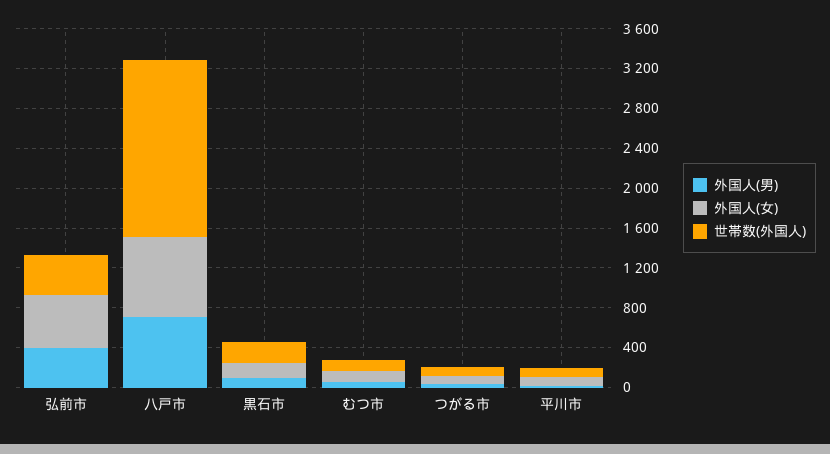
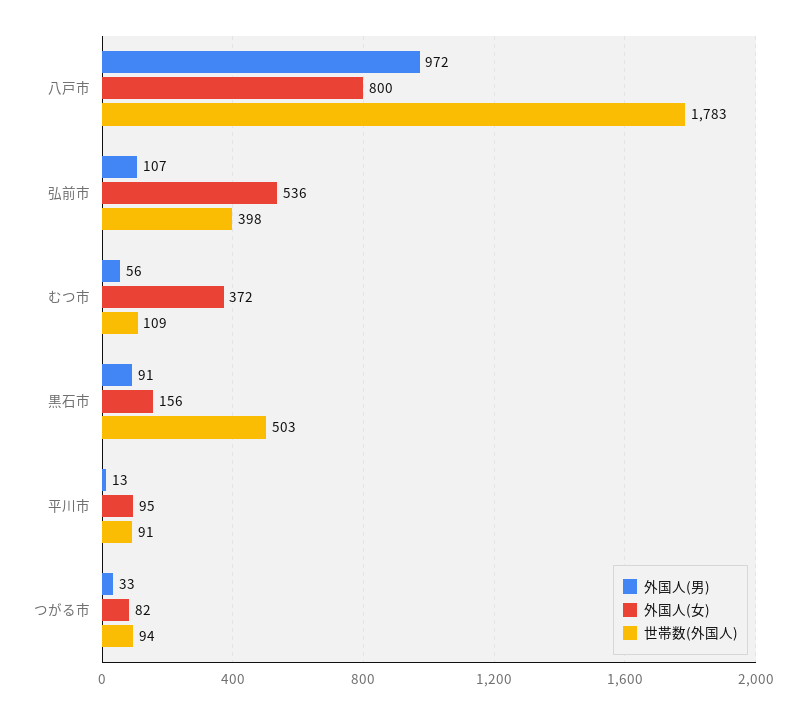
  {
    "外国人(男)": {
-     "弘前市": 400,
+     "弘前市": 107,
-     "八戸市": 700,
+     "八戸市": 972,
      "黒石市": 91,
      "むつ市": 56,
      "つがる市": 33,
      "平川市": 13
    },
    "外国人(女)": {
      "弘前市": 536,
      "八戸市": 800,
      "黒石市": 156,
-     "むつ市": 100,
+     "むつ市": 372,
      "つがる市": 82,
      "平川市": 95
    },
    "世帯数(外国人)": {
      "弘前市": 398,
      "八戸市": 1783,
-     "黒石市": 200,
+     "黒石市": 503,
      "むつ市": 109,
      "つがる市": 94,
      "平川市": 91
    }
  }

